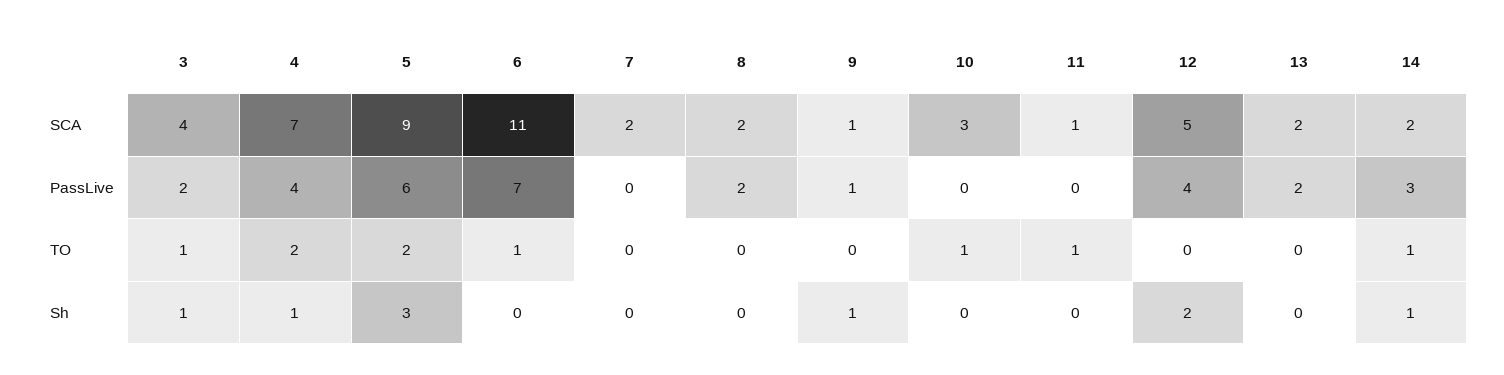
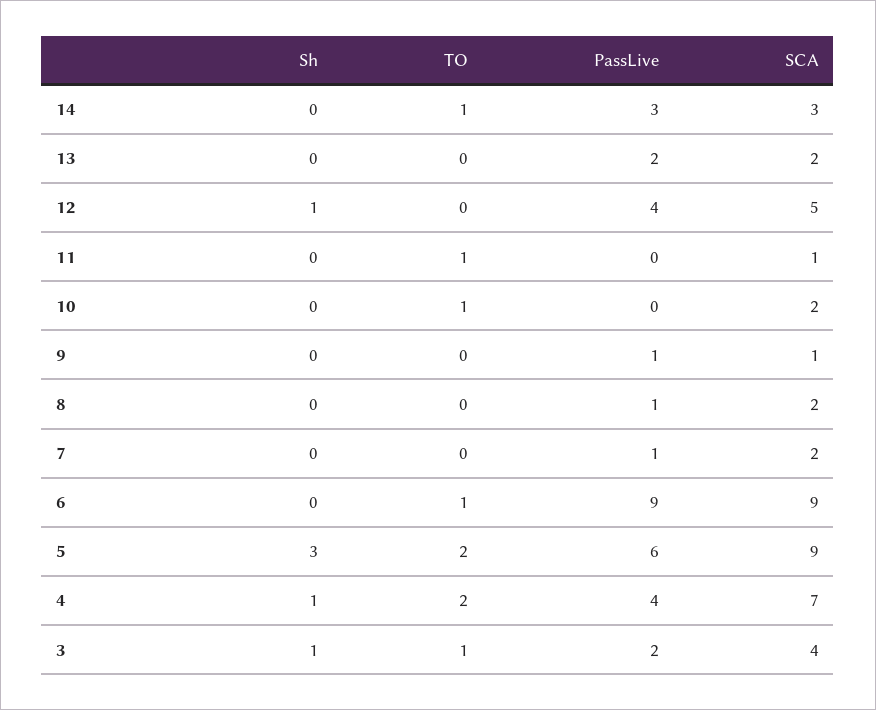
  {
    "3": {
      "SCA": 4,
      "PassLive": 2,
      "TO": 1,
      "Sh": 1
    },
    "4": {
      "SCA": 7,
      "PassLive": 4,
      "TO": 2,
      "Sh": 1
    },
    "5": {
      "SCA": 9,
      "PassLive": 6,
      "TO": 2,
      "Sh": 3
    },
    "6": {
-     "SCA": 11,
+     "SCA": 9,
-     "PassLive": 7,
+     "PassLive": 9,
      "TO": 1,
      "Sh": 0
    },
    "7": {
      "SCA": 2,
-     "PassLive": 0,
+     "PassLive": 1,
      "TO": 0,
      "Sh": 0
    },
    "8": {
      "SCA": 2,
-     "PassLive": 2,
+     "PassLive": 1,
      "TO": 0,
      "Sh": 0
    },
    "9": {
      "SCA": 1,
      "PassLive": 1,
      "TO": 0,
-     "Sh": 1
+     "Sh": 0
    },
    "10": {
-     "SCA": 3,
+     "SCA": 2,
      "PassLive": 0,
      "TO": 1,
      "Sh": 0
    },
    "11": {
      "SCA": 1,
      "PassLive": 0,
      "TO": 1,
      "Sh": 0
    },
    "12": {
      "SCA": 5,
      "PassLive": 4,
      "TO": 0,
-     "Sh": 2
+     "Sh": 1
    },
    "13": {
      "SCA": 2,
      "PassLive": 2,
      "TO": 0,
      "Sh": 0
    },
    "14": {
-     "SCA": 2,
+     "SCA": 3,
      "PassLive": 3,
      "TO": 1,
-     "Sh": 1
+     "Sh": 0
    }
  }

